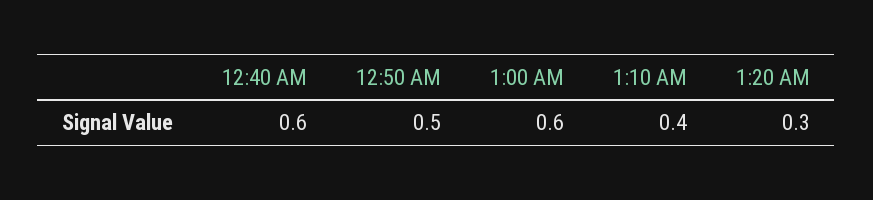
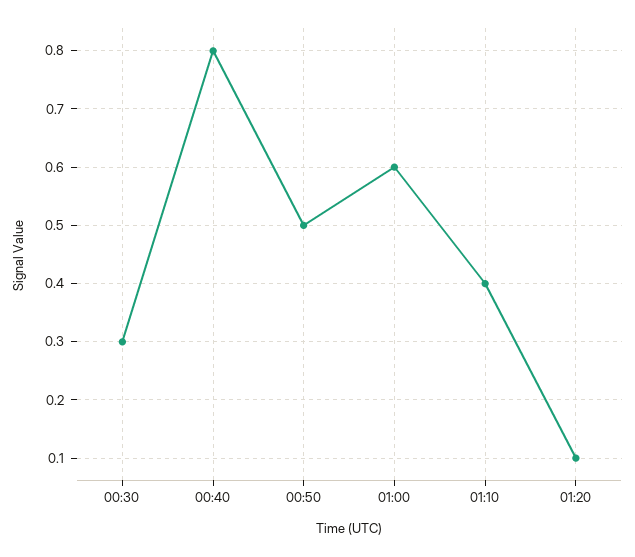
  {
-   "12:40 AM": 0.6,
+   "12:40 AM": 0.8,
    "12:50 AM": 0.5,
    "1:00 AM": 0.6,
    "1:10 AM": 0.4,
-   "1:20 AM": 0.3
+   "1:20 AM": 0.1,
+   "00:30": 0.3
  }

